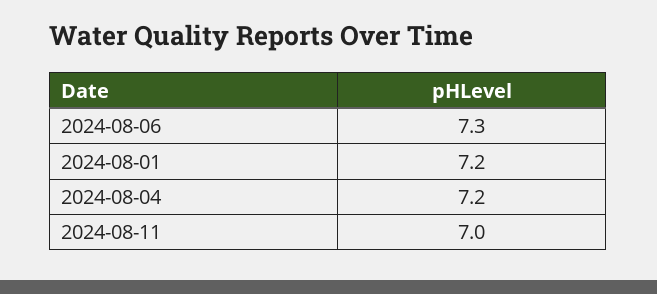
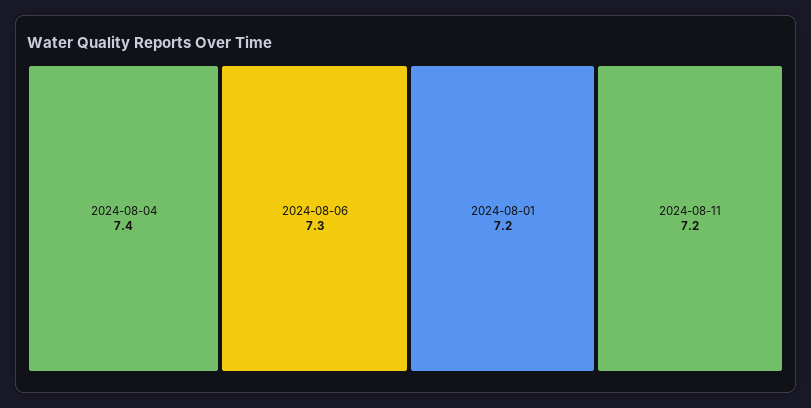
  {
    "2024-08-06": 7.3,
    "2024-08-01": 7.2,
-   "2024-08-04": 7.2,
+   "2024-08-04": 7.4,
-   "2024-08-11": 7
+   "2024-08-11": 7.2
  }

